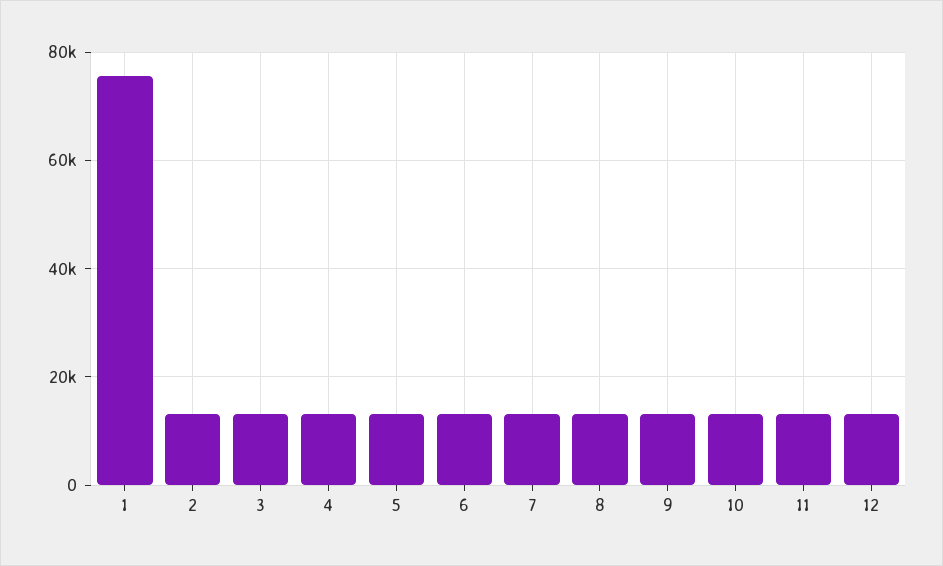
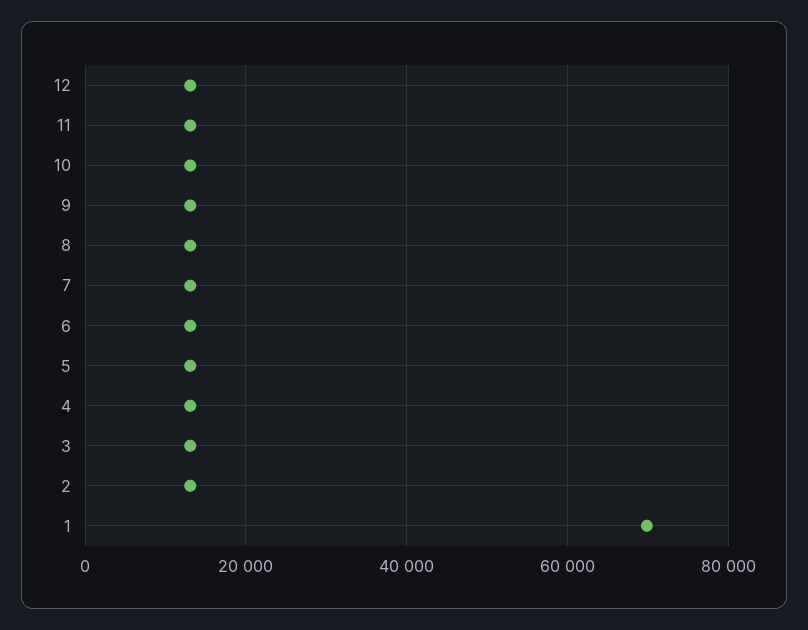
  {
-   "1": 76000,
+   "1": 70000,
    "2": 14000,
    "3": 14000,
    "4": 14000,
    "5": 14000,
    "6": 14000,
    "7": 14000,
    "8": 14000,
    "9": 14000,
    "10": 14000,
    "11": 14000,
    "12": 14000
  }

